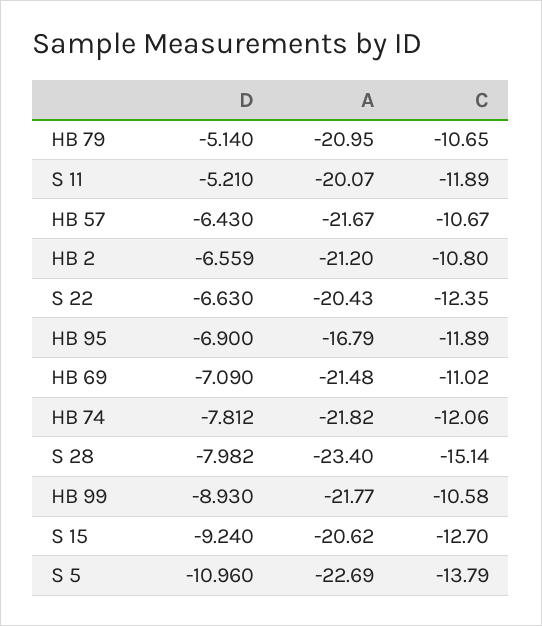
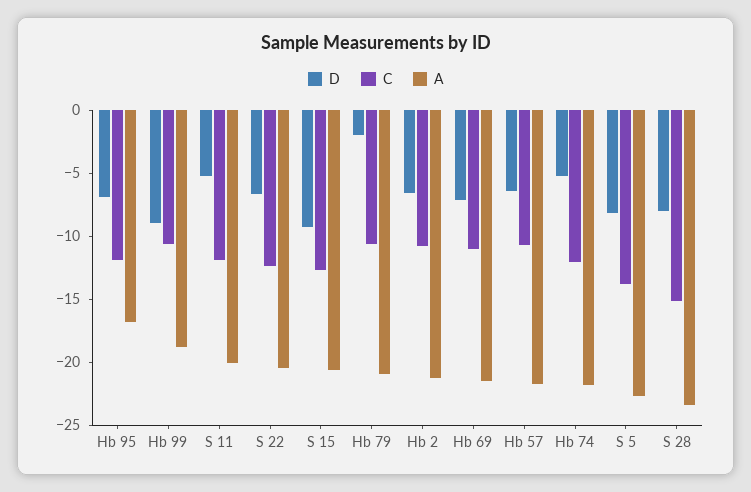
  {
    "D": {
-     "HB 79": -5.14,
+     "HB 79": -2,
      "S 11": -5.21,
      "HB 57": -6.43,
      "HB 2": -6.559,
      "S 22": -6.63,
      "HB 95": -6.9,
      "HB 69": -7.09,
-     "HB 74": -7.812,
+     "HB 74": -5,
      "S 28": -7.982,
      "HB 99": -8.93,
      "S 15": -9.24,
-     "S 5": -10.96
+     "S 5": -8
    },
    "A": {
      "HB 79": -20.95,
      "S 11": -20.07,
      "HB 57": -21.67,
      "HB 2": -21.2,
      "S 22": -20.43,
      "HB 95": -16.79,
      "HB 69": -21.48,
      "HB 74": -21.82,
      "S 28": -23.4,
-     "HB 99": -21.77,
+     "HB 99": -19,
      "S 15": -20.62,
      "S 5": -22.69
    },
    "C": {
      "HB 79": -10.65,
      "S 11": -11.89,
      "HB 57": -10.67,
      "HB 2": -10.8,
      "S 22": -12.35,
      "HB 95": -11.89,
      "HB 69": -11.02,
      "HB 74": -12.06,
      "S 28": -15.14,
      "HB 99": -10.58,
      "S 15": -12.7,
      "S 5": -13.79
    }
  }

